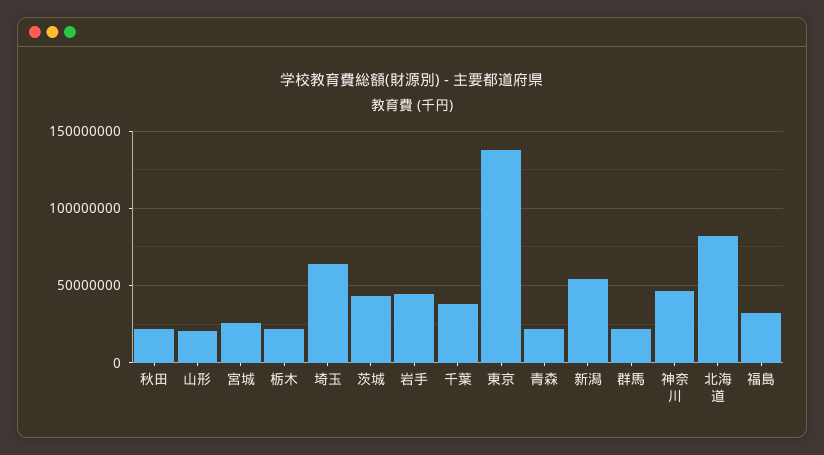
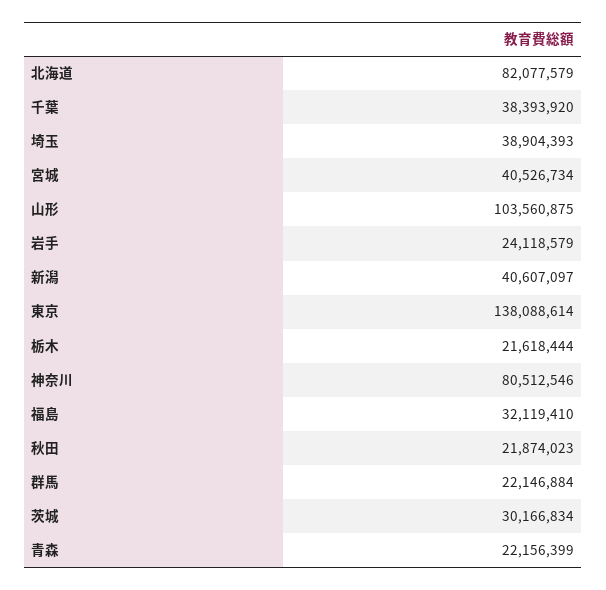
  {
    "秋田": 21874023,
-   "山形": 20000000,
+   "山形": 103560875,
-   "宮城": 25000000,
+   "宮城": 40526734,
    "栃木": 21618444,
-   "埼玉": 65000000,
+   "埼玉": 38904393,
-   "茨城": 45000000,
+   "茨城": 30166834,
-   "岩手": 45000000,
+   "岩手": 24118579,
    "千葉": 38393920,
    "東京": 138088614,
    "青森": 22156399,
-   "新潟": 55000000,
+   "新潟": 40607097,
    "群馬": 22146884,
-   "神奈川": 45000000,
+   "神奈川": 80512546,
    "北海道": 82077579,
    "福島": 32119410
  }

